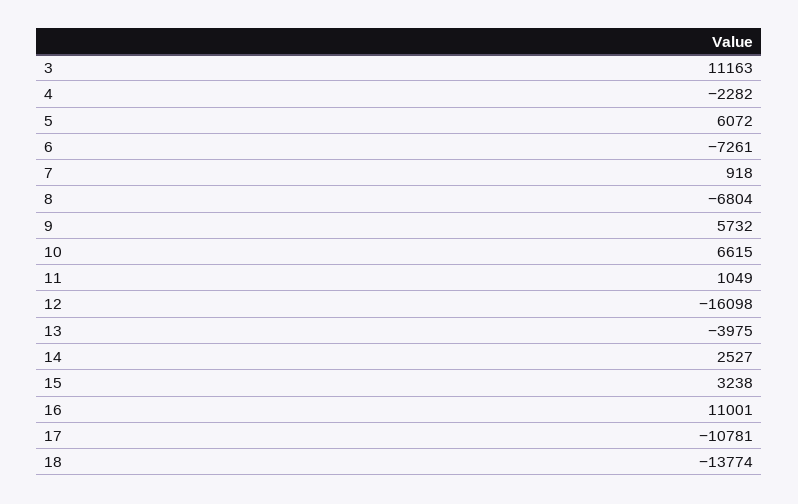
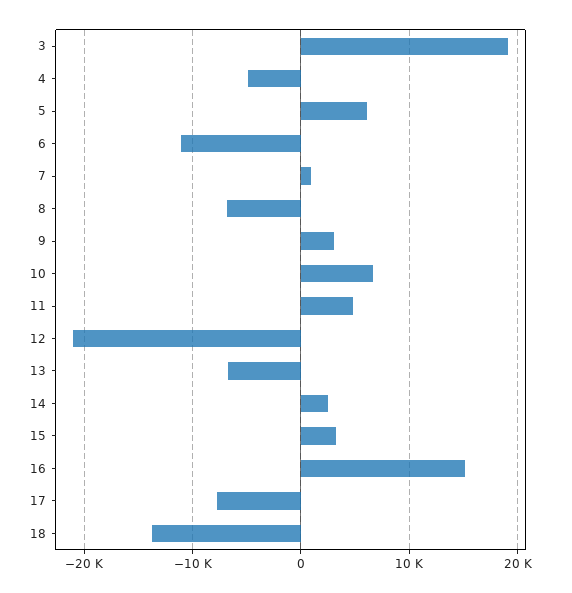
  {
-   "3": 11163,
+   "3": 19000,
-   "4": -2282,
+   "4": -5000,
    "5": 6072,
-   "6": -7261,
+   "6": -11000,
    "7": 918,
    "8": -6804,
-   "9": 5732,
+   "9": 3000,
    "10": 6615,
-   "11": 1049,
+   "11": 5000,
-   "12": -16098,
+   "12": -21000,
-   "13": -3975,
+   "13": -7000,
    "14": 2527,
    "15": 3238,
-   "16": 11001,
+   "16": 15000,
-   "17": -10781,
+   "17": -8000,
    "18": -13774
  }

